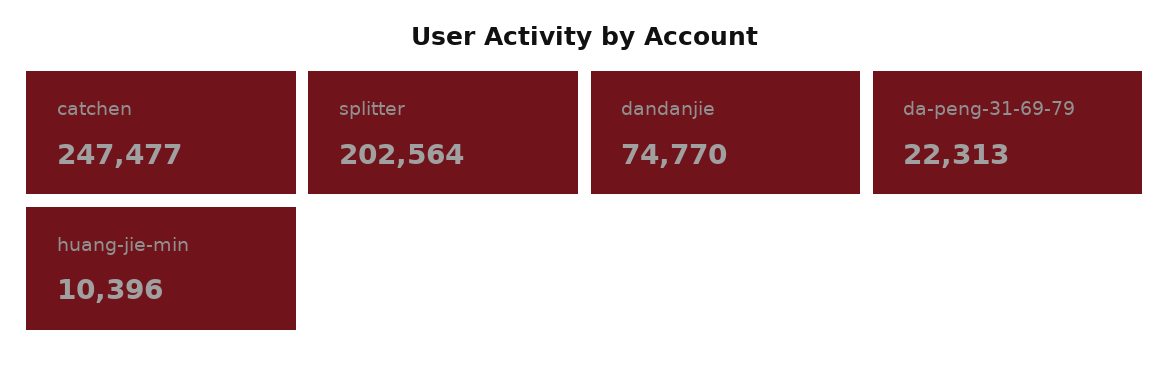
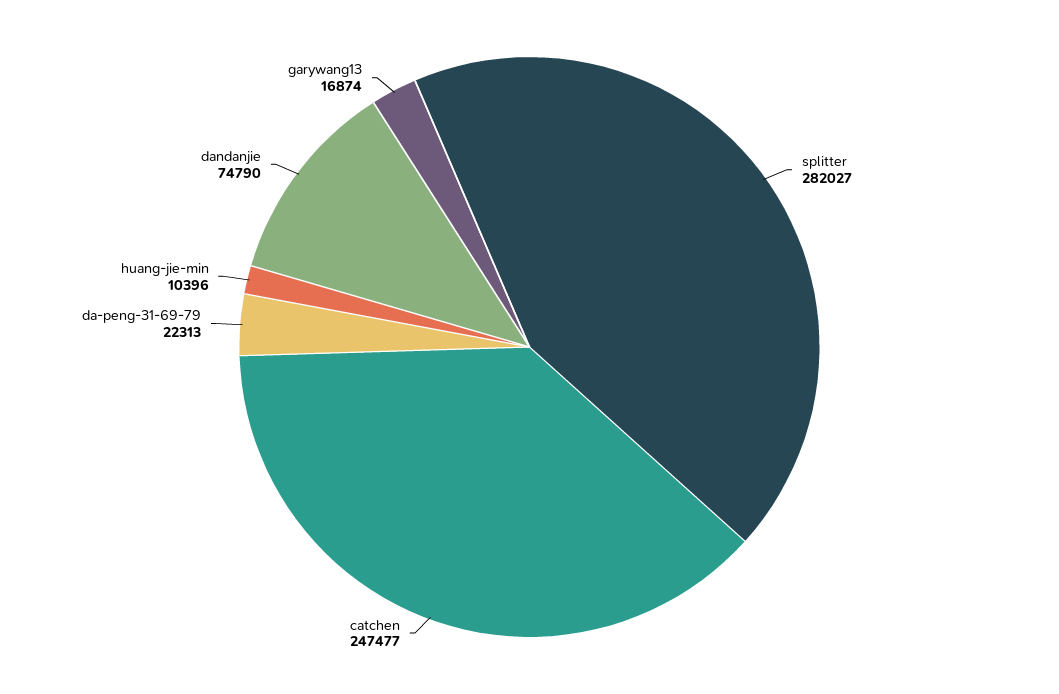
  {
    "catchen": 247477,
-   "splitter": 202564,
+   "splitter": 282027,
-   "dandanjie": 74770,
+   "dandanjie": 74790,
    "da-peng-31-69-79": 22313,
-   "huang-jie-min": 10396
+   "huang-jie-min": 10396,
+   "garywang13": 16874
  }

